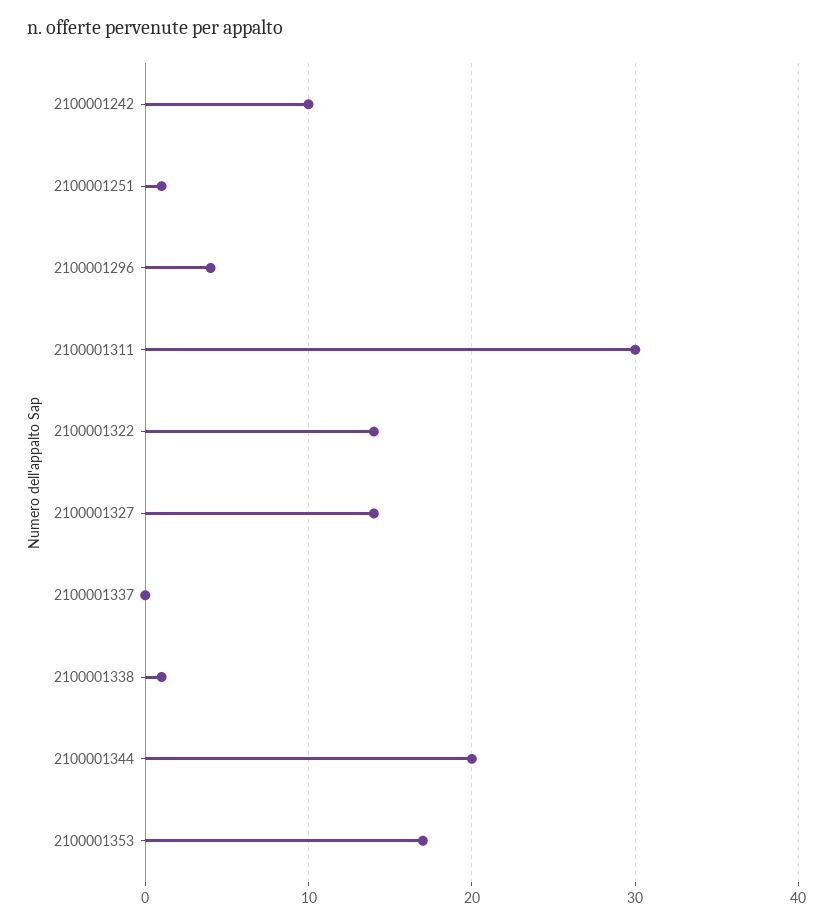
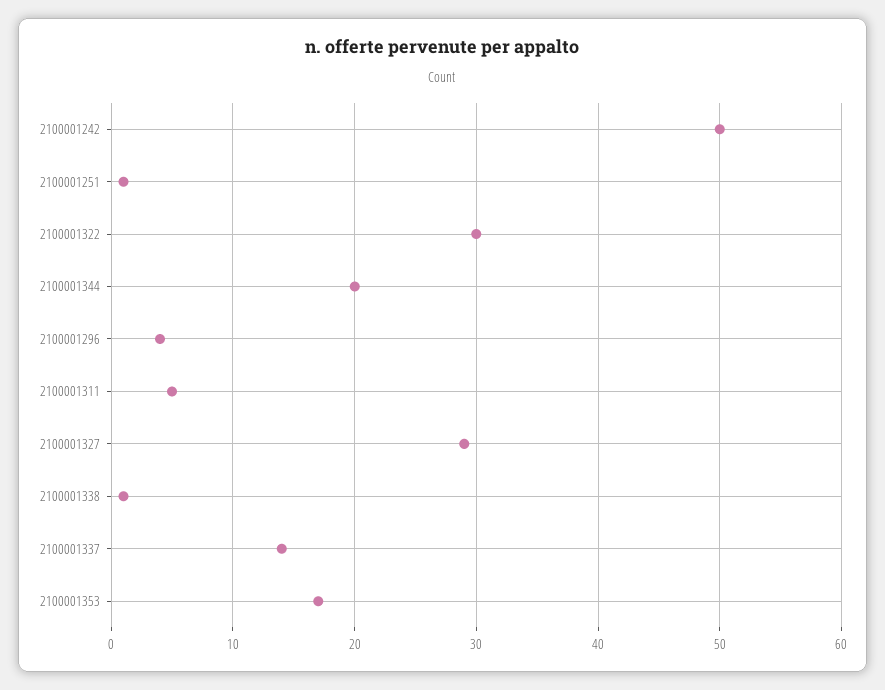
  {
-   "2100001242": 10,
+   "2100001242": 50,
    "2100001251": 1,
    "2100001296": 4,
-   "2100001311": 30,
+   "2100001311": 5,
-   "2100001322": 14,
+   "2100001322": 30,
-   "2100001327": 14,
+   "2100001327": 29,
-   "2100001337": 0,
+   "2100001337": 14,
    "2100001338": 1,
    "2100001344": 20,
    "2100001353": 17
  }

